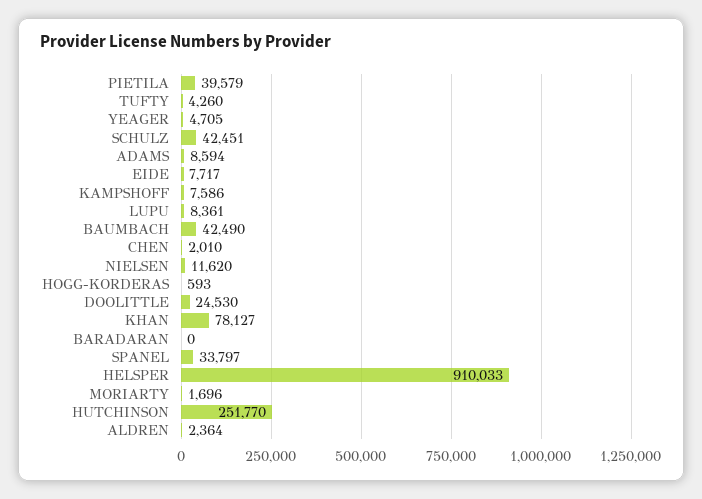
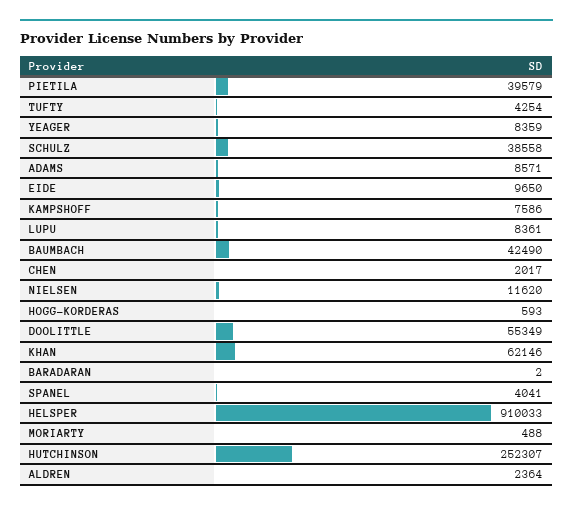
  {
    "PIETILA": 39579,
-   "TUFTY": 4260,
+   "TUFTY": 4254,
-   "YEAGER": 4705,
+   "YEAGER": 8359,
-   "SCHULZ": 42451,
+   "SCHULZ": 38558,
-   "ADAMS": 8594,
+   "ADAMS": 8571,
-   "EIDE": 7717,
+   "EIDE": 9650,
    "KAMPSHOFF": 7586,
    "LUPU": 8361,
    "BAUMBACH": 42490,
-   "CHEN": 2010,
+   "CHEN": 2017,
    "NIELSEN": 11620,
    "HOGG-KORDERAS": 593,
-   "DOOLITTLE": 24530,
+   "DOOLITTLE": 55349,
-   "KHAN": 78127,
+   "KHAN": 62146,
-   "BARADARAN": 0,
+   "BARADARAN": 2,
-   "SPANEL": 33797,
+   "SPANEL": 4041,
    "HELSPER": 910033,
-   "MORIARTY": 1696,
+   "MORIARTY": 488,
-   "HUTCHINSON": 251770,
+   "HUTCHINSON": 252307,
    "ALDREN": 2364
  }

